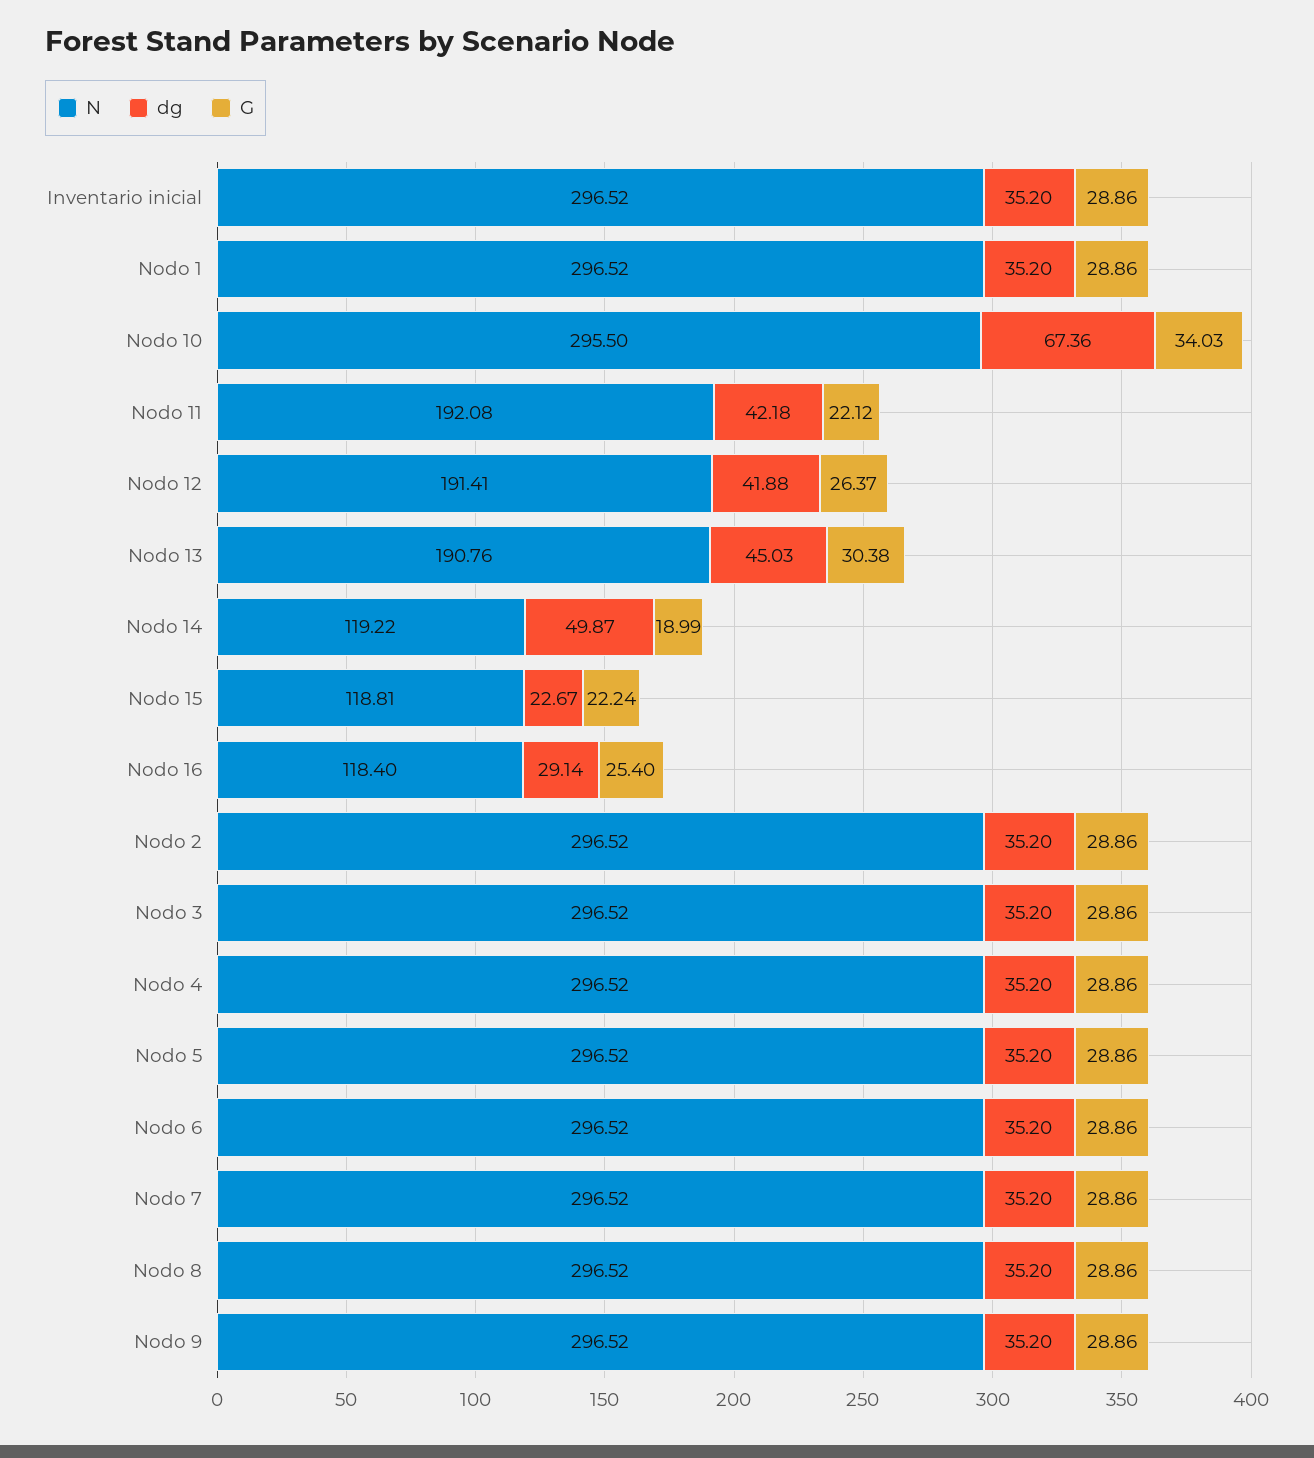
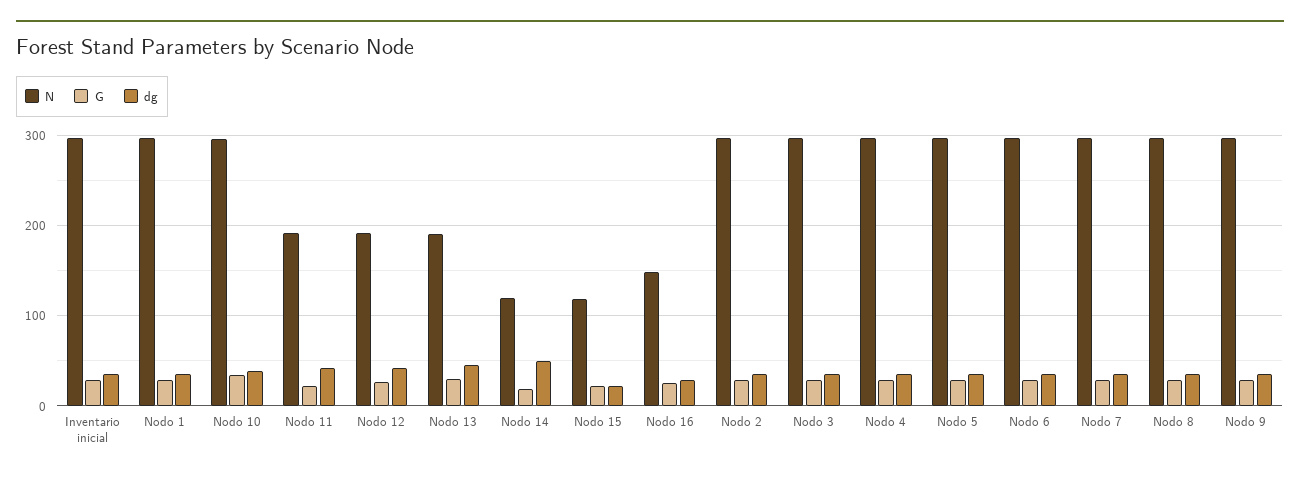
  {
    "N": {
      "Inventario inicial": 296.52,
      "Nodo 1": 296.52,
      "Nodo 10": 295.5,
      "Nodo 11": 192.08,
      "Nodo 12": 191.41,
      "Nodo 13": 190.76,
      "Nodo 14": 119.22,
      "Nodo 15": 118.81,
-     "Nodo 16": 118.4,
+     "Nodo 16": 150,
      "Nodo 2": 296.52,
      "Nodo 3": 296.52,
      "Nodo 4": 296.52,
      "Nodo 5": 296.52,
      "Nodo 6": 296.52,
      "Nodo 7": 296.52,
      "Nodo 8": 296.52,
      "Nodo 9": 296.52
    },
    "dg": {
      "Inventario inicial": 35.2,
      "Nodo 1": 35.2,
-     "Nodo 10": 67.36,
+     "Nodo 10": 40,
      "Nodo 11": 42.18,
      "Nodo 12": 41.88,
      "Nodo 13": 45.03,
      "Nodo 14": 49.87,
      "Nodo 15": 22.67,
      "Nodo 16": 29.14,
      "Nodo 2": 35.2,
      "Nodo 3": 35.2,
      "Nodo 4": 35.2,
      "Nodo 5": 35.2,
      "Nodo 6": 35.2,
      "Nodo 7": 35.2,
      "Nodo 8": 35.2,
      "Nodo 9": 35.2
    },
    "G": {
      "Inventario inicial": 28.86,
      "Nodo 1": 28.86,
      "Nodo 10": 34.03,
      "Nodo 11": 22.12,
      "Nodo 12": 26.37,
      "Nodo 13": 30.38,
      "Nodo 14": 18.99,
      "Nodo 15": 22.24,
      "Nodo 16": 25.4,
      "Nodo 2": 28.86,
      "Nodo 3": 28.86,
      "Nodo 4": 28.86,
      "Nodo 5": 28.86,
      "Nodo 6": 28.86,
      "Nodo 7": 28.86,
      "Nodo 8": 28.86,
      "Nodo 9": 28.86
    }
  }

